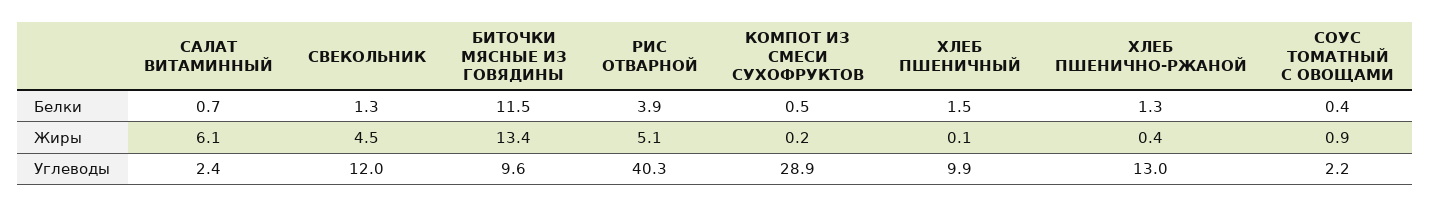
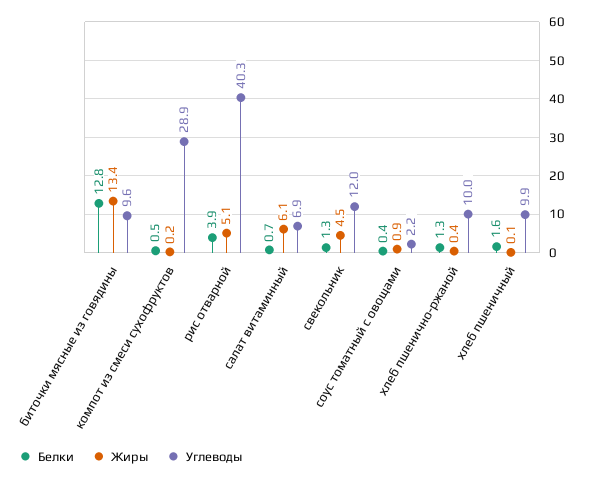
  {
    "Белки": {
      "САЛАТ ВИТАМИННЫЙ": 0.7,
      "СВЕКОЛЬНИК": 1.3,
-     "БИТОЧКИ МЯСНЫЕ ИЗ ГОВЯДИНЫ": 11.5,
+     "БИТОЧКИ МЯСНЫЕ ИЗ ГОВЯДИНЫ": 12.8,
      "РИС ОТВАРНОЙ": 3.9,
      "КОМПОТ ИЗ СМЕСИ СУХОФРУКТОВ": 0.5,
-     "ХЛЕБ ПШЕНИЧНЫЙ": 1.5,
+     "ХЛЕБ ПШЕНИЧНЫЙ": 1.6,
      "ХЛЕБ ПШЕНИЧНО-РЖАНОЙ": 1.3,
      "СОУС ТОМАТНЫЙ С ОВОЩАМИ": 0.4
    },
    "Жиры": {
      "САЛАТ ВИТАМИННЫЙ": 6.1,
      "СВЕКОЛЬНИК": 4.5,
      "БИТОЧКИ МЯСНЫЕ ИЗ ГОВЯДИНЫ": 13.4,
      "РИС ОТВАРНОЙ": 5.1,
      "КОМПОТ ИЗ СМЕСИ СУХОФРУКТОВ": 0.2,
      "ХЛЕБ ПШЕНИЧНЫЙ": 0.1,
      "ХЛЕБ ПШЕНИЧНО-РЖАНОЙ": 0.4,
      "СОУС ТОМАТНЫЙ С ОВОЩАМИ": 0.9
    },
    "Углеводы": {
-     "САЛАТ ВИТАМИННЫЙ": 2.4,
+     "САЛАТ ВИТАМИННЫЙ": 6.9,
      "СВЕКОЛЬНИК": 12,
      "БИТОЧКИ МЯСНЫЕ ИЗ ГОВЯДИНЫ": 9.6,
      "РИС ОТВАРНОЙ": 40.3,
      "КОМПОТ ИЗ СМЕСИ СУХОФРУКТОВ": 28.9,
      "ХЛЕБ ПШЕНИЧНЫЙ": 9.9,
-     "ХЛЕБ ПШЕНИЧНО-РЖАНОЙ": 13,
+     "ХЛЕБ ПШЕНИЧНО-РЖАНОЙ": 10,
      "СОУС ТОМАТНЫЙ С ОВОЩАМИ": 2.2
    }
  }

